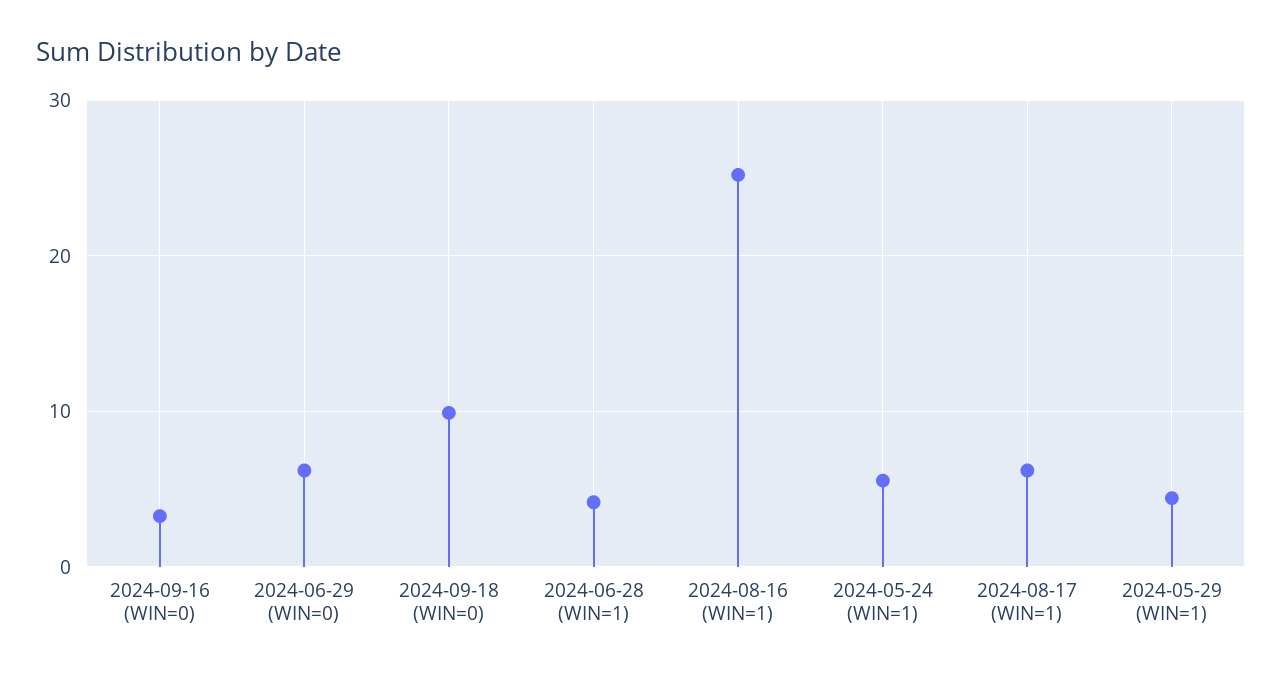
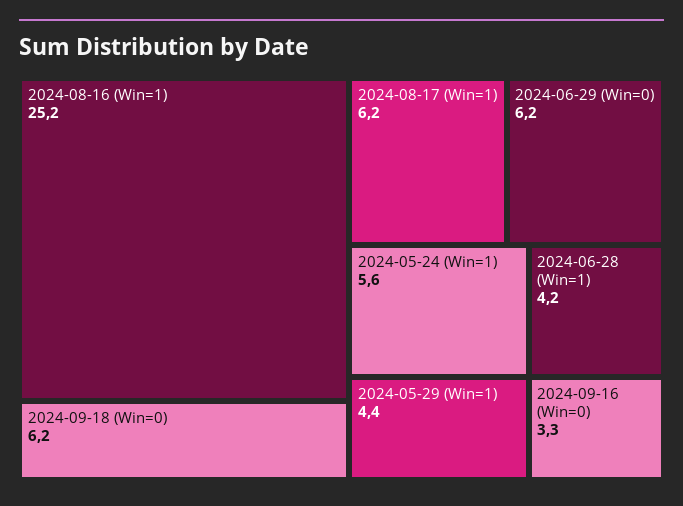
  {
    "2024-09-16 (WIN=0)": 3.3,
    "2024-06-29 (WIN=0)": 6.2,
-   "2024-09-18 (WIN=0)": 10,
+   "2024-09-18 (WIN=0)": 6.2,
    "2024-06-28 (WIN=1)": 4.2,
    "2024-08-16 (WIN=1)": 25.2,
    "2024-05-24 (WIN=1)": 5.6,
    "2024-08-17 (WIN=1)": 6.2,
    "2024-05-29 (WIN=1)": 4.4
  }

